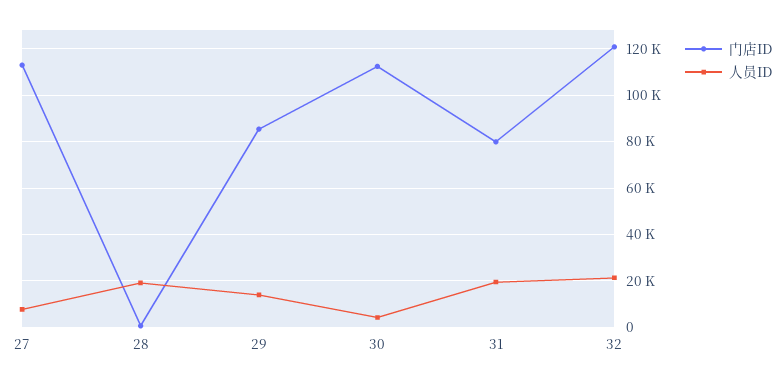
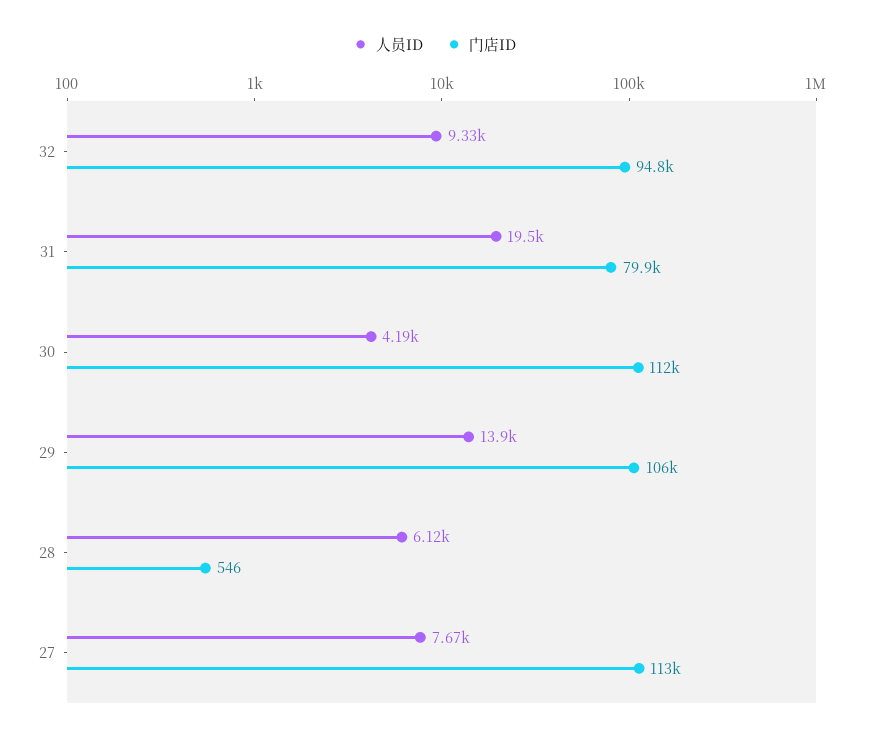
  {
    "门店ID": {
      "27": 113000,
      "28": 546,
-     "29": 85000,
+     "29": 106000,
      "30": 112000,
      "31": 79900,
-     "32": 120000
+     "32": 94800
    },
    "人员ID": {
      "27": 7670,
-     "28": 20000,
+     "28": 6120,
      "29": 13900,
      "30": 4190,
      "31": 19500,
-     "32": 20000
+     "32": 9330
    }
  }

